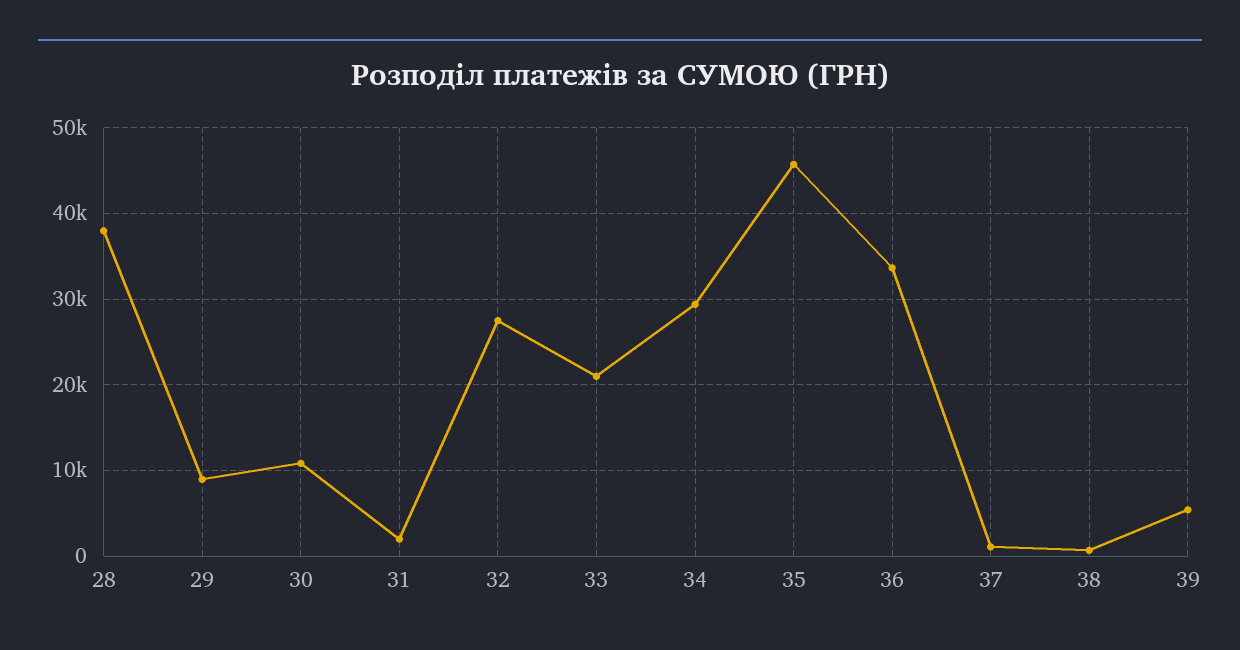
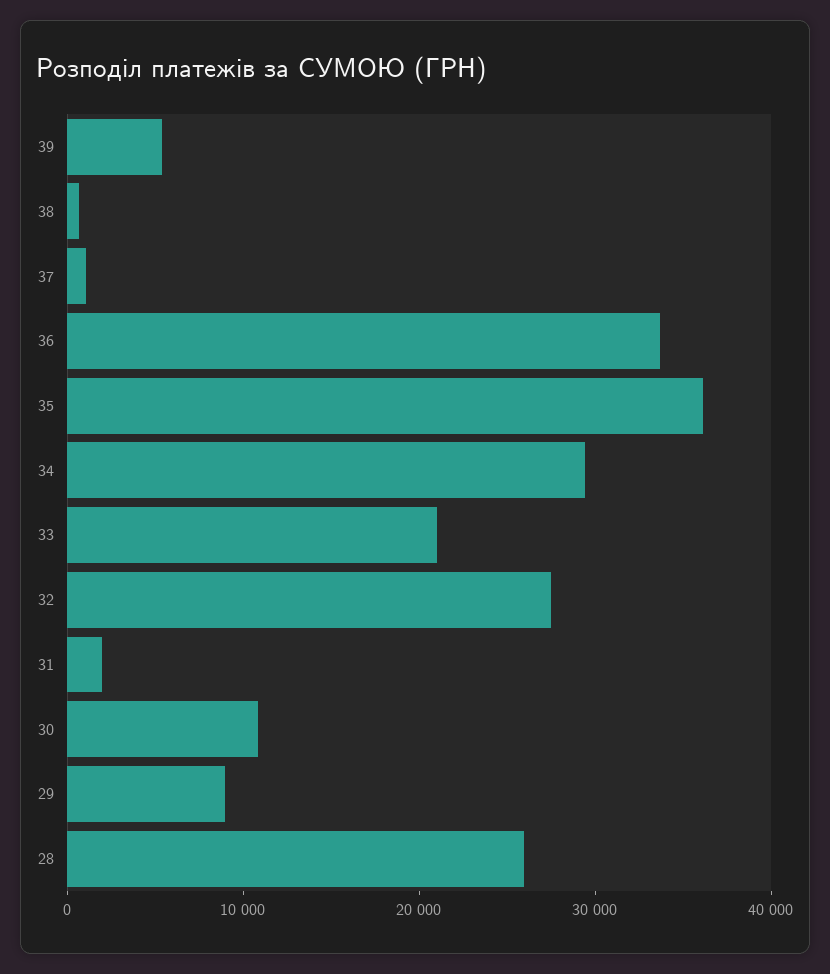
  {
-   "28": 38000,
+   "28": 26000,
    "29": 9000,
    "30": 11000,
    "31": 2000,
    "32": 28000,
    "33": 21000,
    "34": 29000,
-   "35": 46000,
+   "35": 36000,
    "36": 34000,
    "37": 1000,
    "38": 1000,
    "39": 5000
  }

